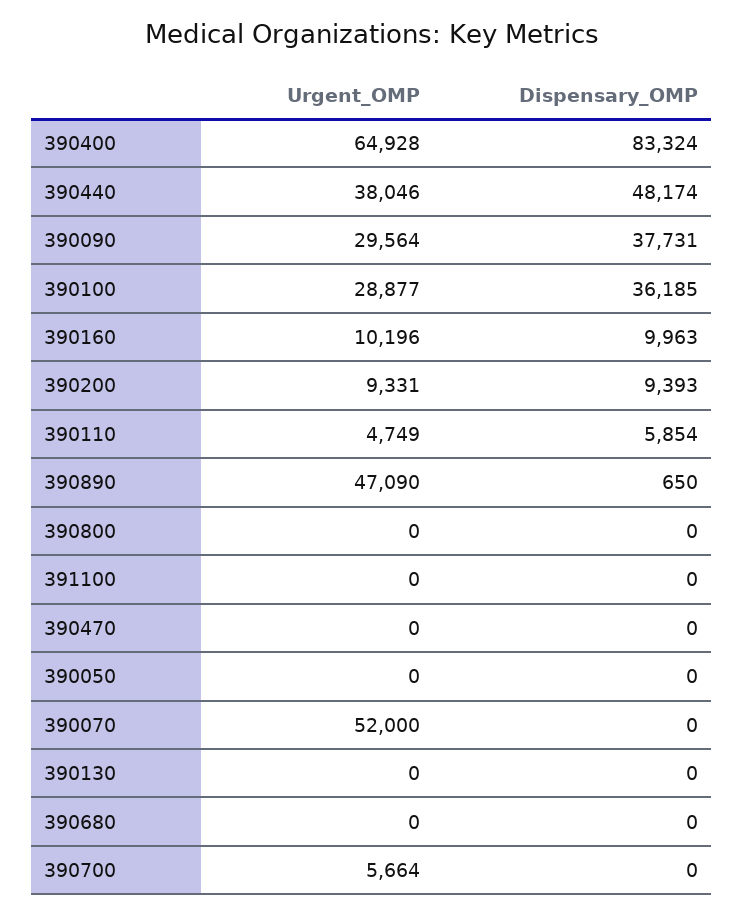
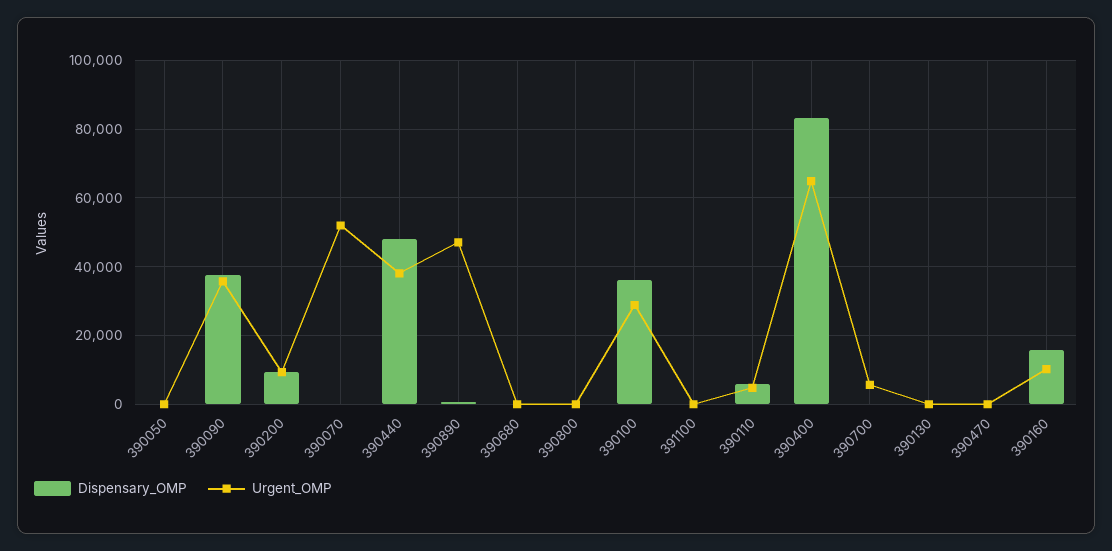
  {
    "Urgent_OMP": {
      "390400": 64928,
      "390440": 38046,
-     "390090": 29564,
+     "390090": 36000,
      "390100": 28877,
      "390160": 10196,
      "390200": 9331,
      "390110": 4749,
      "390890": 47090,
      "390800": 0,
      "391100": 0,
      "390470": 0,
      "390050": 0,
      "390070": 52000,
      "390130": 0,
      "390680": 0,
      "390700": 5664
    },
    "Dispensary_OMP": {
      "390400": 83324,
      "390440": 48174,
      "390090": 37731,
      "390100": 36185,
-     "390160": 9963,
+     "390160": 16000,
      "390200": 9393,
      "390110": 5854,
      "390890": 650,
      "390800": 0,
      "391100": 0,
      "390470": 0,
      "390050": 0,
      "390070": 0,
      "390130": 0,
      "390680": 0,
      "390700": 0
    }
  }

